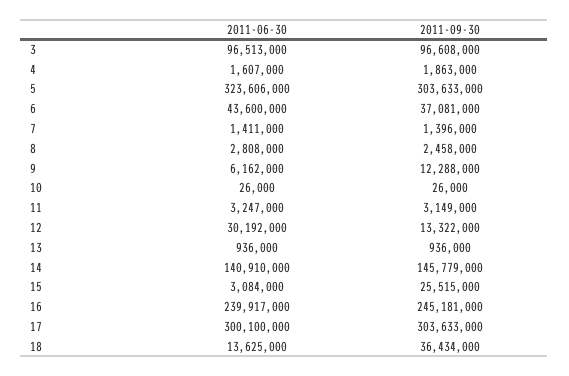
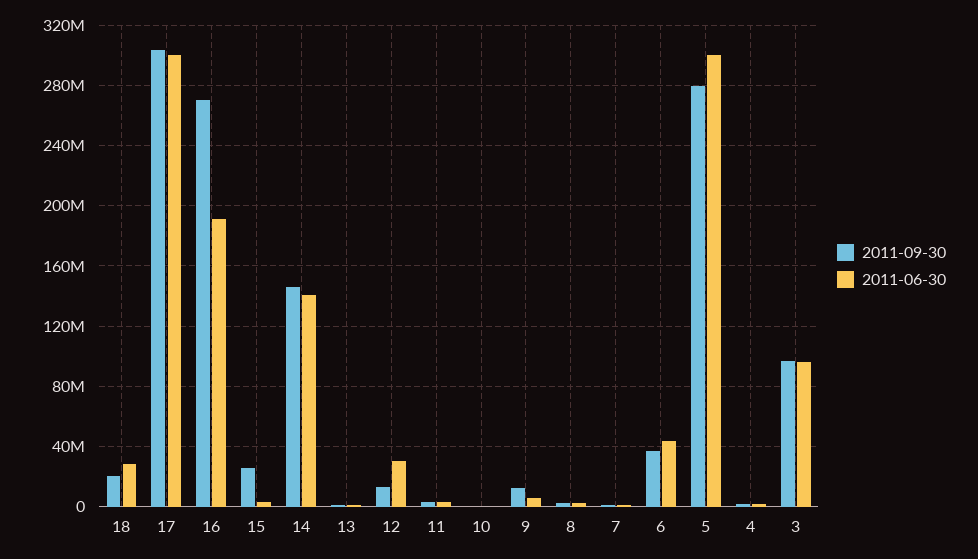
  {
    "2011-06-30": {
      "3": 96513000,
      "4": 1607000,
-     "5": 323606000,
+     "5": 300000000,
      "6": 43600000,
      "7": 1411000,
      "8": 2808000,
      "9": 6162000,
      "10": 26000,
      "11": 3247000,
      "12": 30192000,
      "13": 936000,
      "14": 140910000,
      "15": 3084000,
-     "16": 239917000,
+     "16": 190000000,
      "17": 300100000,
-     "18": 13625000
+     "18": 30000000
    },
    "2011-09-30": {
      "3": 96608000,
      "4": 1863000,
-     "5": 303633000,
+     "5": 280000000,
      "6": 37081000,
      "7": 1396000,
      "8": 2458000,
      "9": 12288000,
      "10": 26000,
      "11": 3149000,
      "12": 13322000,
      "13": 936000,
      "14": 145779000,
      "15": 25515000,
-     "16": 245181000,
+     "16": 270000000,
      "17": 303633000,
-     "18": 36434000
+     "18": 20000000
    }
  }

